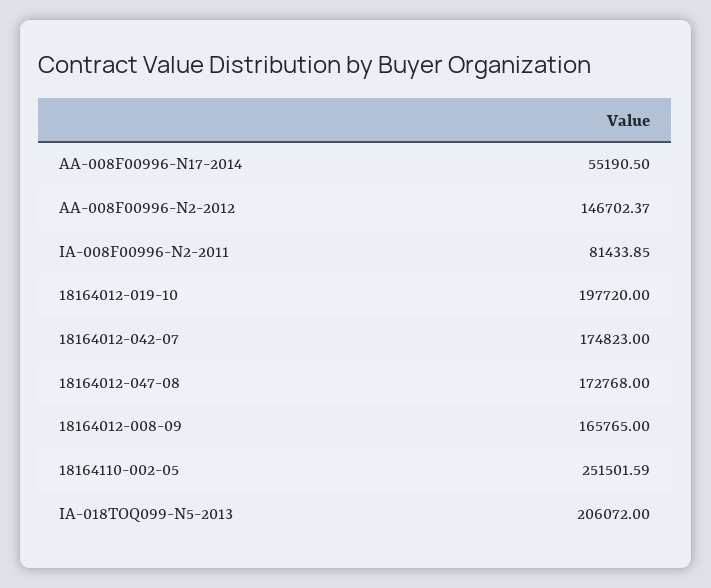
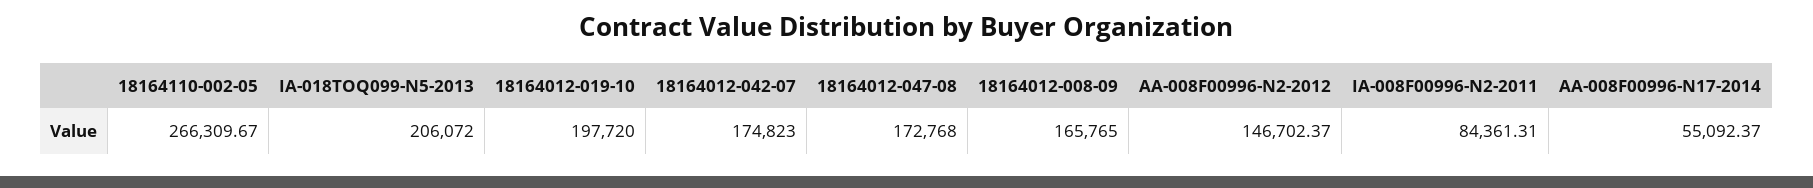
  {
-   "AA-008F00996-N17-2014": 55190.5,
+   "AA-008F00996-N17-2014": 55092.37,
    "AA-008F00996-N2-2012": 146702.37,
-   "IA-008F00996-N2-2011": 81433.85,
+   "IA-008F00996-N2-2011": 84361.31,
    "18164012-019-10": 197720,
    "18164012-042-07": 174823,
    "18164012-047-08": 172768,
    "18164012-008-09": 165765,
-   "18164110-002-05": 251501.59,
+   "18164110-002-05": 266309.67,
    "IA-018TOQ099-N5-2013": 206072
  }

